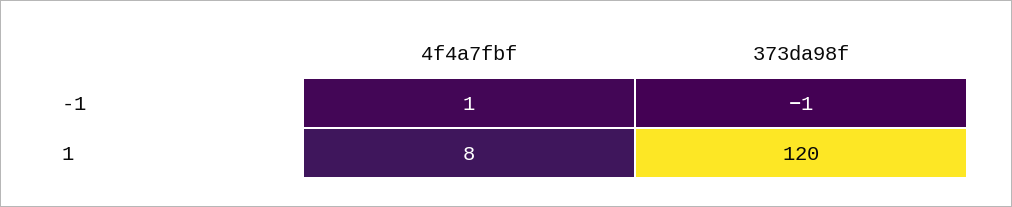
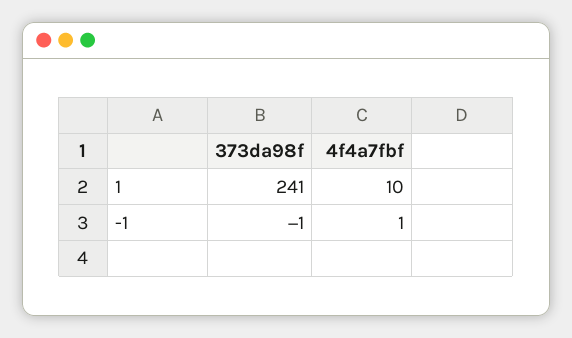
  {
    "4f4a7fbf": {
      "-1": 1,
-     "1": 8
+     "1": 10
    },
    "373da98f": {
      "-1": -1,
-     "1": 120
+     "1": 241
    }
  }

